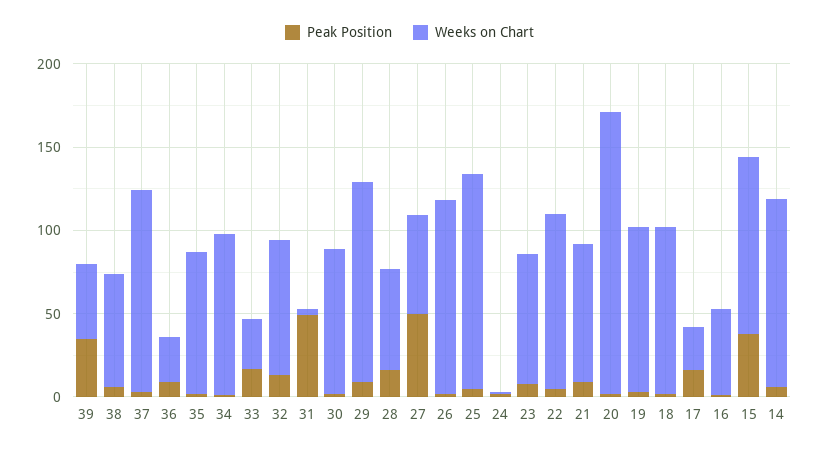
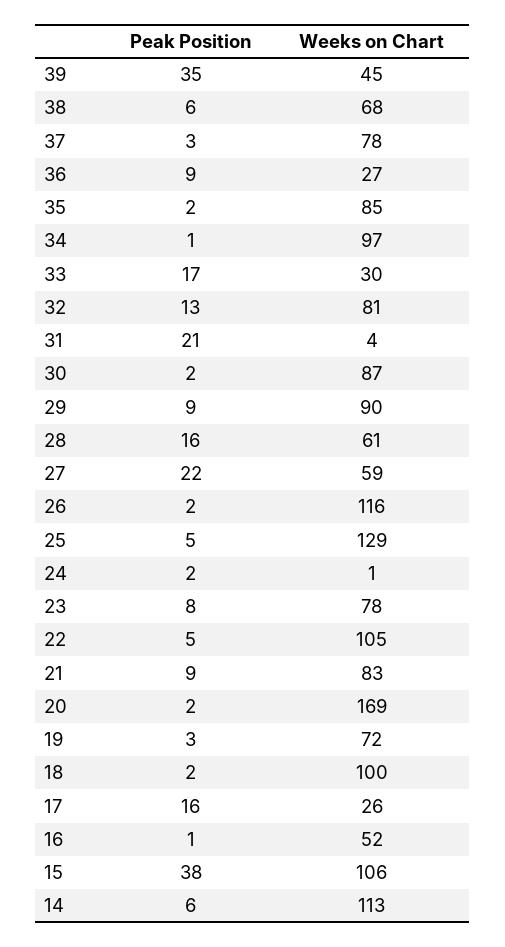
  {
    "Peak Position": {
      "39": 35,
      "38": 6,
      "37": 3,
      "36": 9,
      "35": 2,
      "34": 1,
      "33": 17,
      "32": 13,
-     "31": 50,
+     "31": 21,
      "30": 2,
      "29": 9,
      "28": 16,
-     "27": 50,
+     "27": 22,
      "26": 2,
      "25": 5,
      "24": 2,
      "23": 8,
      "22": 5,
      "21": 9,
      "20": 2,
      "19": 3,
      "18": 2,
      "17": 16,
      "16": 1,
      "15": 38,
      "14": 6
    },
    "Weeks on Chart": {
      "39": 45,
      "38": 68,
-     "37": 120,
+     "37": 78,
      "36": 27,
      "35": 85,
      "34": 97,
      "33": 30,
      "32": 81,
      "31": 4,
      "30": 87,
-     "29": 120,
+     "29": 90,
      "28": 61,
      "27": 59,
      "26": 116,
      "25": 129,
      "24": 1,
      "23": 78,
      "22": 105,
      "21": 83,
      "20": 169,
-     "19": 100,
+     "19": 72,
      "18": 100,
      "17": 26,
      "16": 52,
      "15": 106,
      "14": 113
    }
  }

